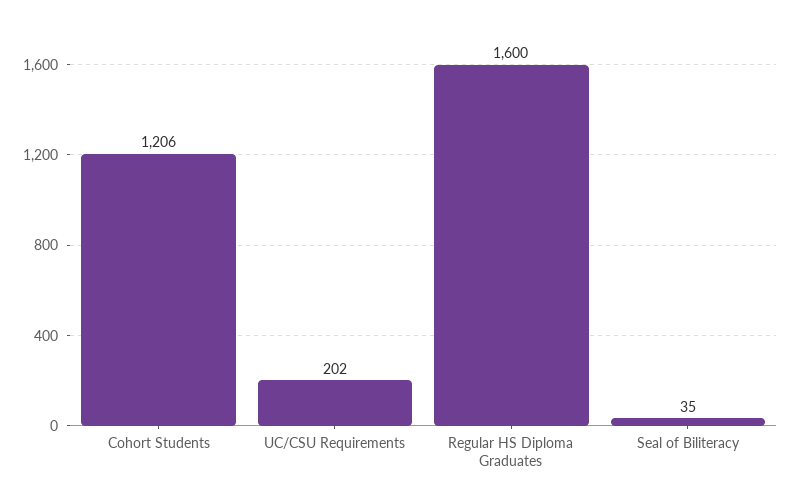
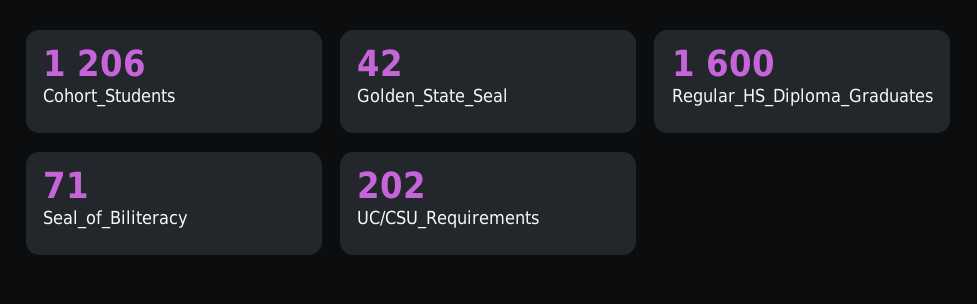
  {
    "Cohort Students": 1206,
    "UC/CSU Requirements": 202,
    "Regular HS Diploma Graduates": 1600,
-   "Seal of Biliteracy": 35
+   "Seal of Biliteracy": 71,
+   "Golden_State_Seal": 42
  }

